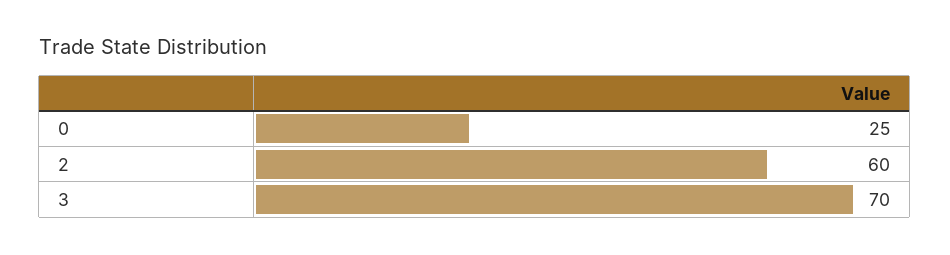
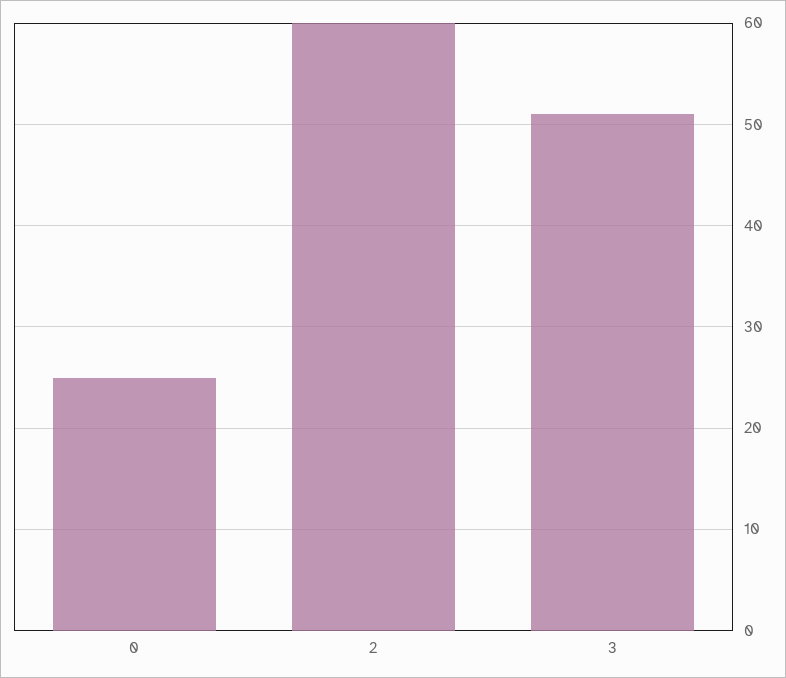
  {
    "0": 25,
    "2": 60,
-   "3": 70
+   "3": 51
  }

